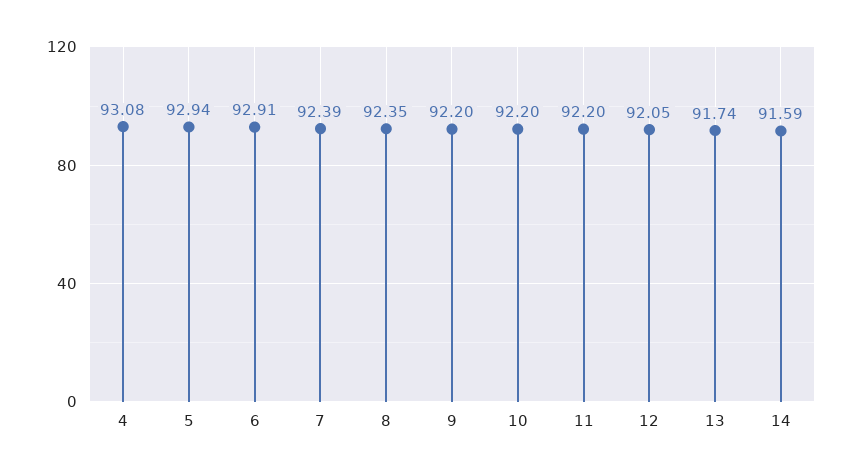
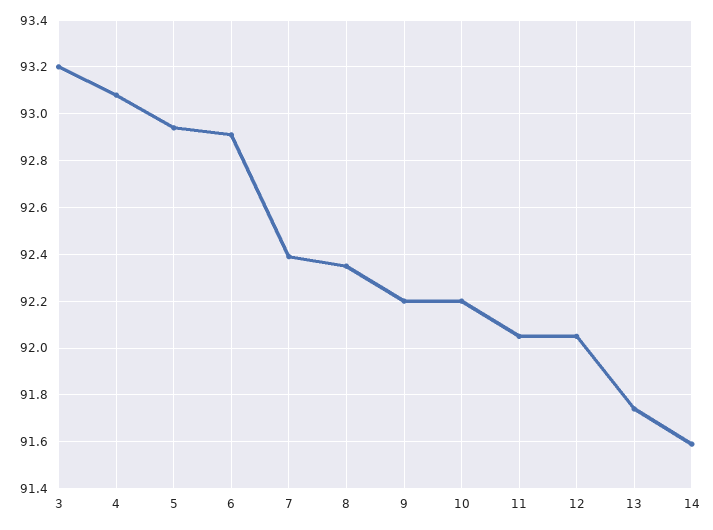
  {
    "4": 93.08,
    "5": 92.94,
    "6": 92.91,
    "7": 92.39,
    "8": 92.35,
    "9": 92.2,
    "10": 92.2,
-   "11": 92.2,
+   "11": 92.05,
    "12": 92.05,
    "13": 91.74,
-   "14": 91.59
+   "14": 91.59,
+   "3": 93.2
  }

